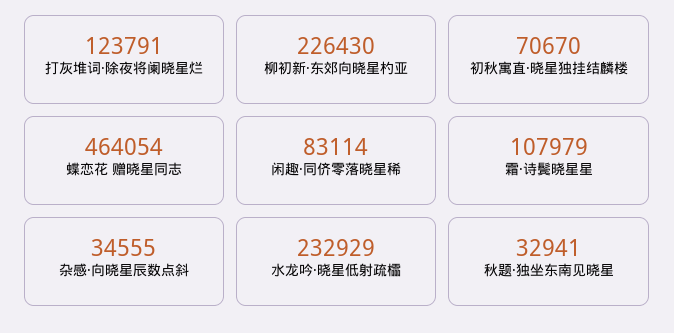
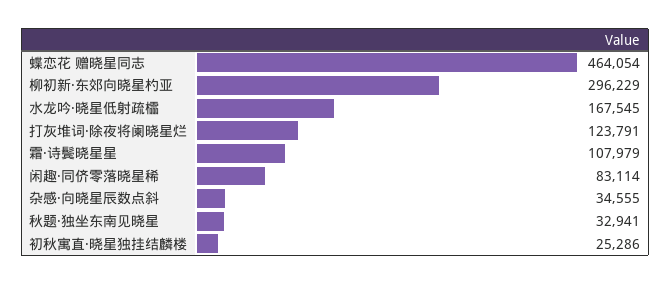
  {
    "打灰堆词·除夜将阑晓星烂": 123791,
-   "柳初新·东郊向晓星杓亚": 226430,
+   "柳初新·东郊向晓星杓亚": 296229,
-   "初秋寓直·晓星独挂结麟楼": 70670,
+   "初秋寓直·晓星独挂结麟楼": 25286,
    "蝶恋花 赠晓星同志": 464054,
    "闲趣·同侪零落晓星稀": 83114,
    "霜·诗鬓晓星星": 107979,
    "杂感·向晓星辰数点斜": 34555,
-   "水龙吟·晓星低射疏櫺": 232929,
+   "水龙吟·晓星低射疏櫺": 167545,
    "秋题·独坐东南见晓星": 32941
  }

